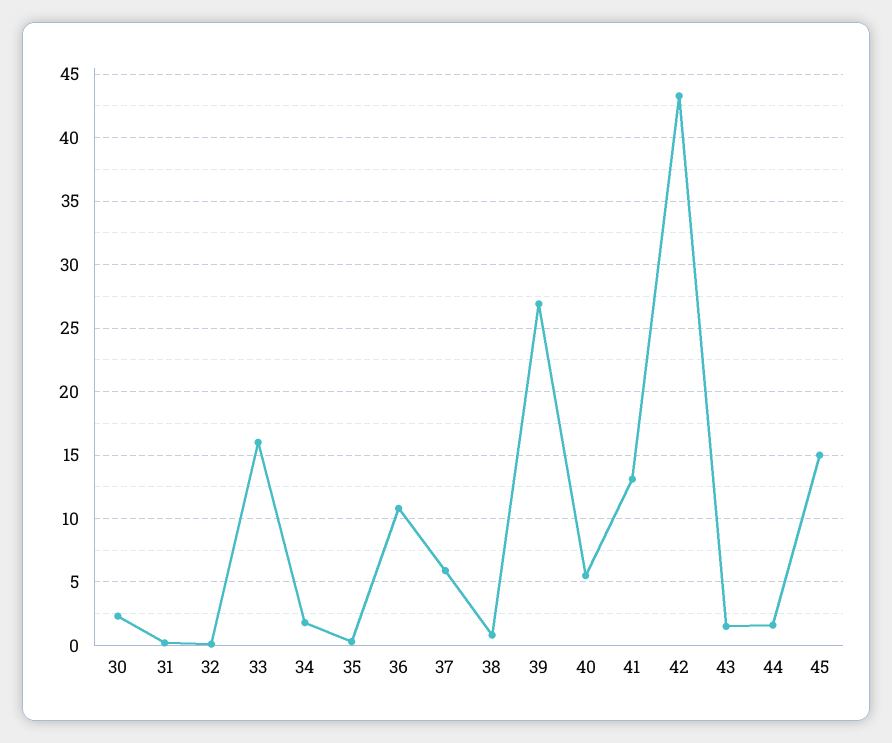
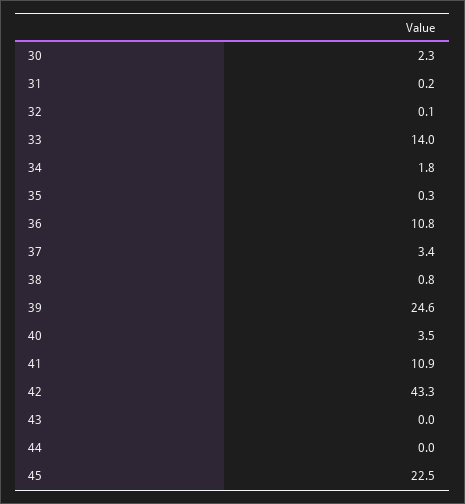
  {
    "30": 2.3,
    "31": 0.2,
    "32": 0.1,
-   "33": 16,
+   "33": 14,
    "34": 1.8,
    "35": 0.3,
    "36": 10.8,
-   "37": 6,
+   "37": 3.4,
    "38": 0.8,
-   "39": 27,
+   "39": 24.6,
-   "40": 5.5,
+   "40": 3.5,
-   "41": 13,
+   "41": 10.9,
    "42": 43.3,
-   "43": 1.5,
+   "43": 0,
-   "44": 1.5,
+   "44": 0,
-   "45": 15
+   "45": 22.5
  }

